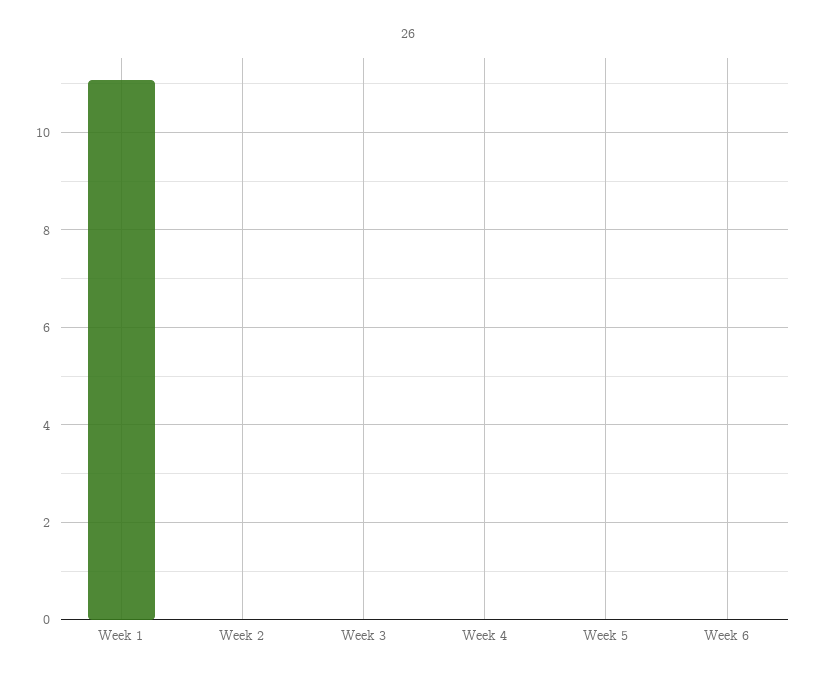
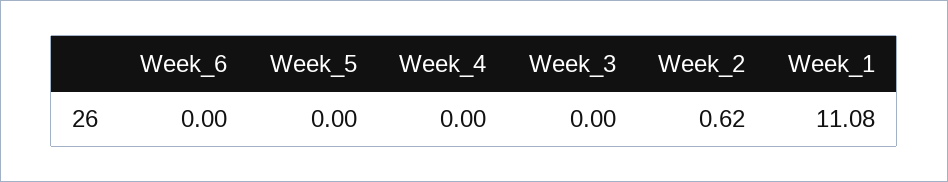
  {
    "Week 1": 11.08,
-   "Week 2": 0,
+   "Week 2": 0.62,
    "Week 3": 0,
    "Week 4": 0,
    "Week 5": 0,
    "Week 6": 0
  }

